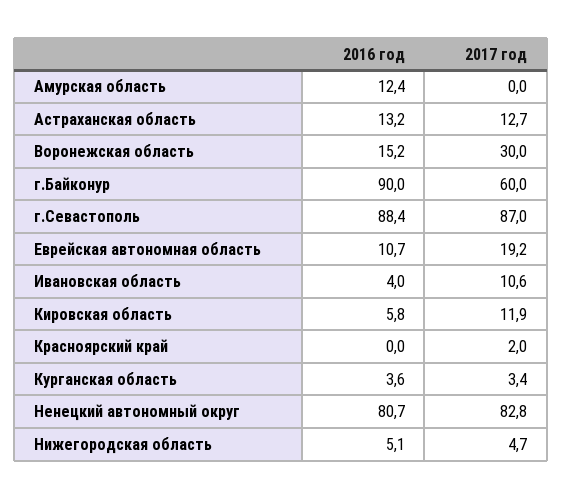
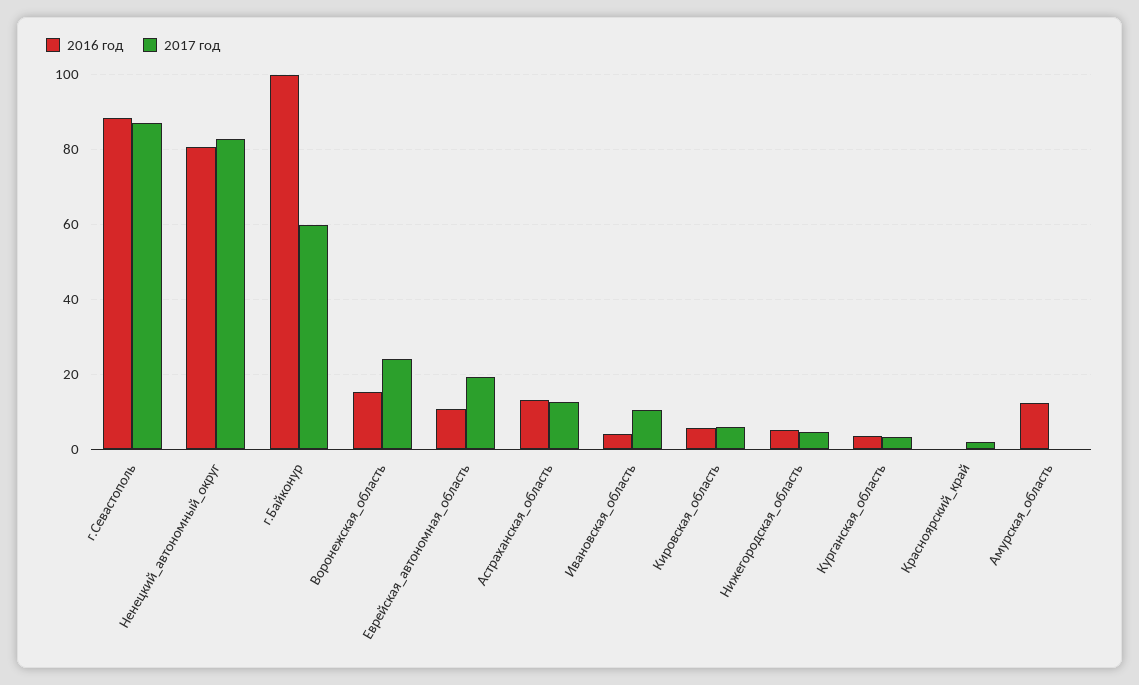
  {
    "2016 год": {
      "Амурская область": 12.4,
      "Астраханская область": 13.2,
      "Воронежская область": 15.2,
-     "г.Байконур": 90,
+     "г.Байконур": 100,
      "г.Севастополь": 88.4,
      "Еврейская автономная область": 10.7,
      "Ивановская область": 4,
      "Кировская область": 5.8,
      "Красноярский край": 0,
      "Курганская область": 3.6,
      "Ненецкий автономный округ": 80.7,
      "Нижегородская область": 5.1
    },
    "2017 год": {
      "Амурская область": 0,
      "Астраханская область": 12.7,
-     "Воронежская область": 30,
+     "Воронежская область": 24,
      "г.Байконур": 60,
      "г.Севастополь": 87,
      "Еврейская автономная область": 19.2,
      "Ивановская область": 10.6,
-     "Кировская область": 11.9,
+     "Кировская область": 6,
      "Красноярский край": 2,
      "Курганская область": 3.4,
      "Ненецкий автономный округ": 82.8,
      "Нижегородская область": 4.7
    }
  }

